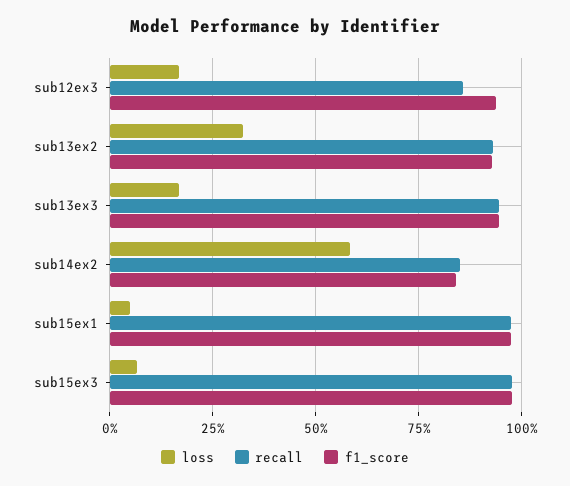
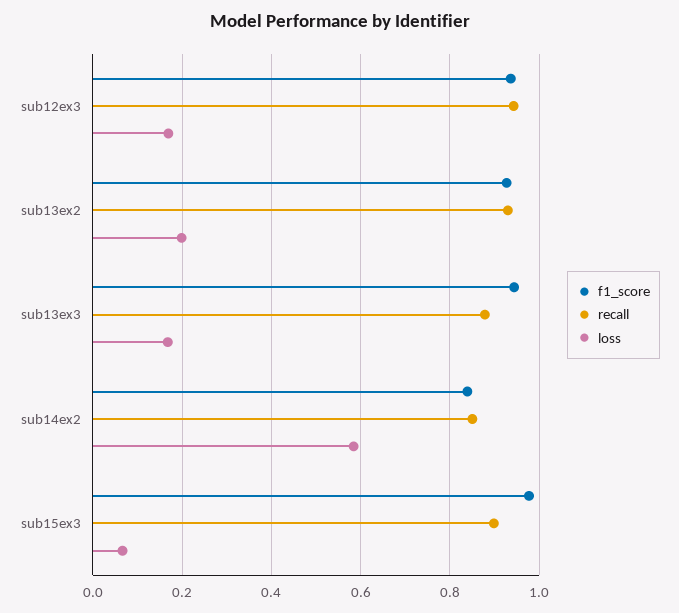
  {
    "loss": {
      "sub12ex3": 0.16,
-     "sub13ex2": 0.325,
+     "sub13ex2": 0.2,
      "sub13ex3": 0.16,
      "sub14ex2": 0.58,
-     "sub15ex1": 0.05,
      "sub15ex3": 0.06
    },
    "recall": {
-     "sub12ex3": 0.85,
+     "sub12ex3": 0.94,
      "sub13ex2": 0.94,
-     "sub13ex3": 0.95,
+     "sub13ex3": 0.88,
      "sub14ex2": 0.86,
-     "sub15ex1": 0.975,
-     "sub15ex3": 0.975
+     "sub15ex3": 0.9
    },
    "f1_score": {
      "sub12ex3": 0.94,
      "sub13ex2": 0.92,
      "sub13ex3": 0.94,
      "sub14ex2": 0.84,
-     "sub15ex1": 0.975,
      "sub15ex3": 0.98
    }
  }

